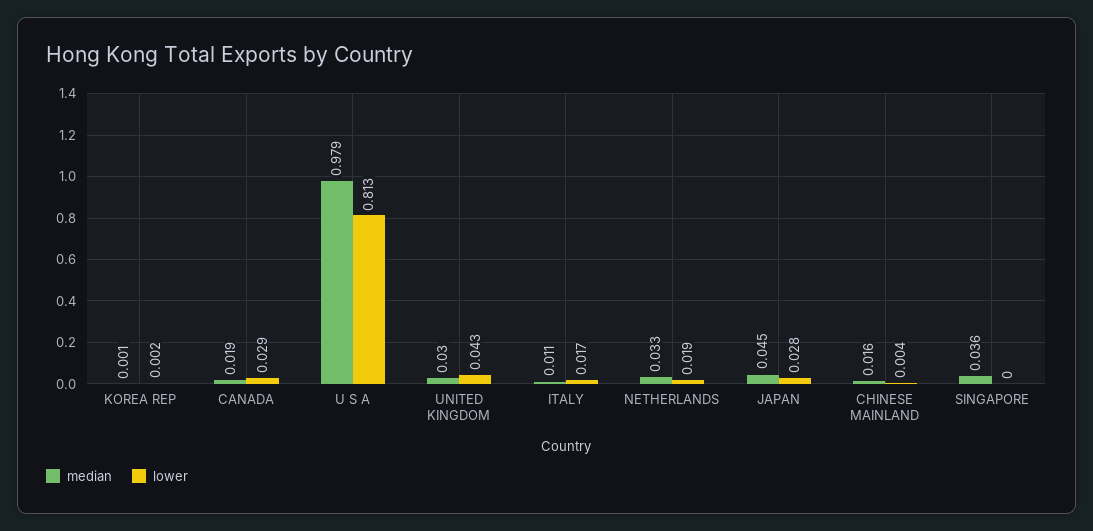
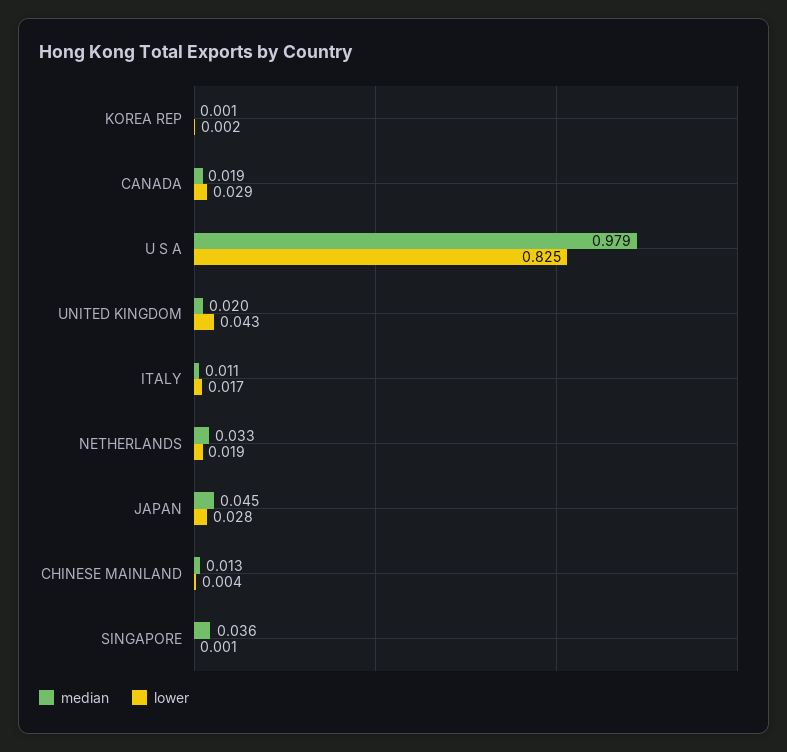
  {
    "median": {
      "KOREA REP": 0.001,
      "CANADA": 0.019,
      "U S A": 0.979,
-     "UNITED KINGDOM": 0.03,
+     "UNITED KINGDOM": 0.02,
      "ITALY": 0.011,
      "NETHERLANDS": 0.033,
      "JAPAN": 0.045,
-     "CHINESE MAINLAND": 0.016,
+     "CHINESE MAINLAND": 0.013,
      "SINGAPORE": 0.036
    },
    "lower": {
      "KOREA REP": 0.002,
      "CANADA": 0.029,
-     "U S A": 0.813,
+     "U S A": 0.825,
      "UNITED KINGDOM": 0.043,
      "ITALY": 0.017,
      "NETHERLANDS": 0.019,
      "JAPAN": 0.028,
      "CHINESE MAINLAND": 0.004,
-     "SINGAPORE": 0
+     "SINGAPORE": 0.001
    }
  }

